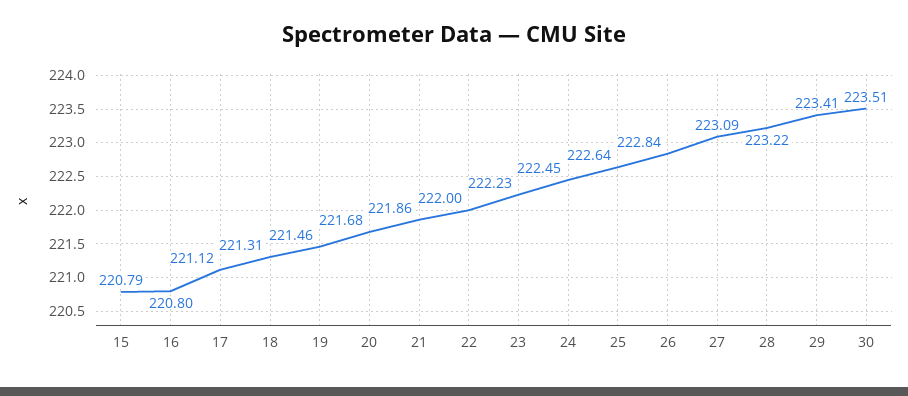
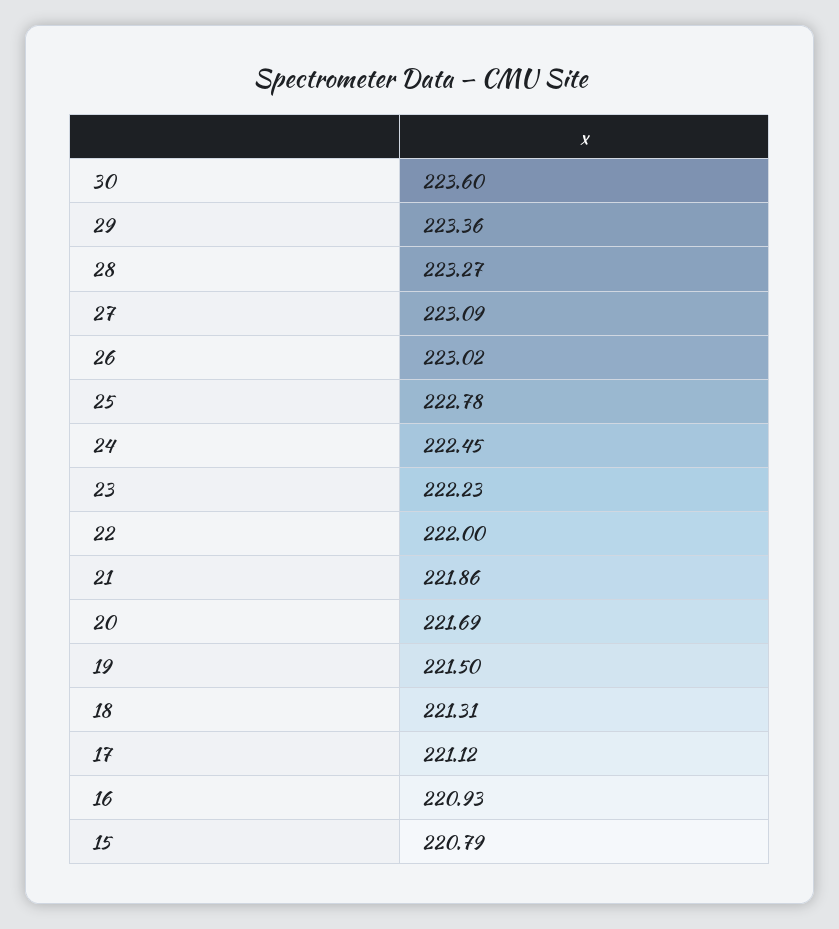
  {
    "15": 220.79,
-   "16": 220.8,
+   "16": 220.93,
    "17": 221.12,
    "18": 221.31,
-   "19": 221.46,
+   "19": 221.5,
-   "20": 221.68,
+   "20": 221.69,
    "21": 221.86,
    "22": 222,
    "23": 222.23,
    "24": 222.45,
-   "25": 222.64,
+   "25": 222.78,
-   "26": 222.84,
+   "26": 223.02,
    "27": 223.09,
-   "28": 223.22,
+   "28": 223.27,
-   "29": 223.41,
+   "29": 223.36,
-   "30": 223.51
+   "30": 223.6
  }

